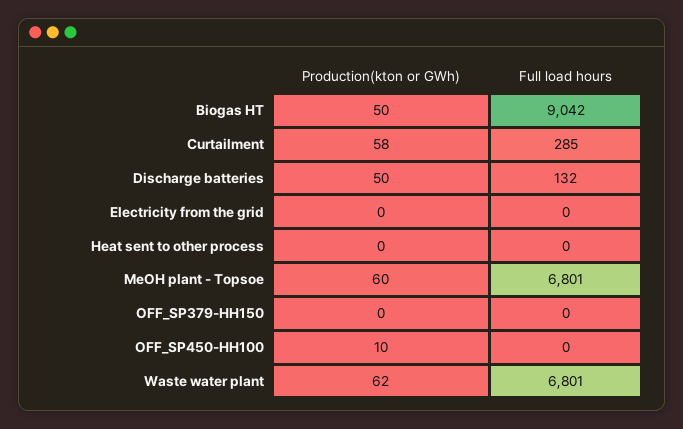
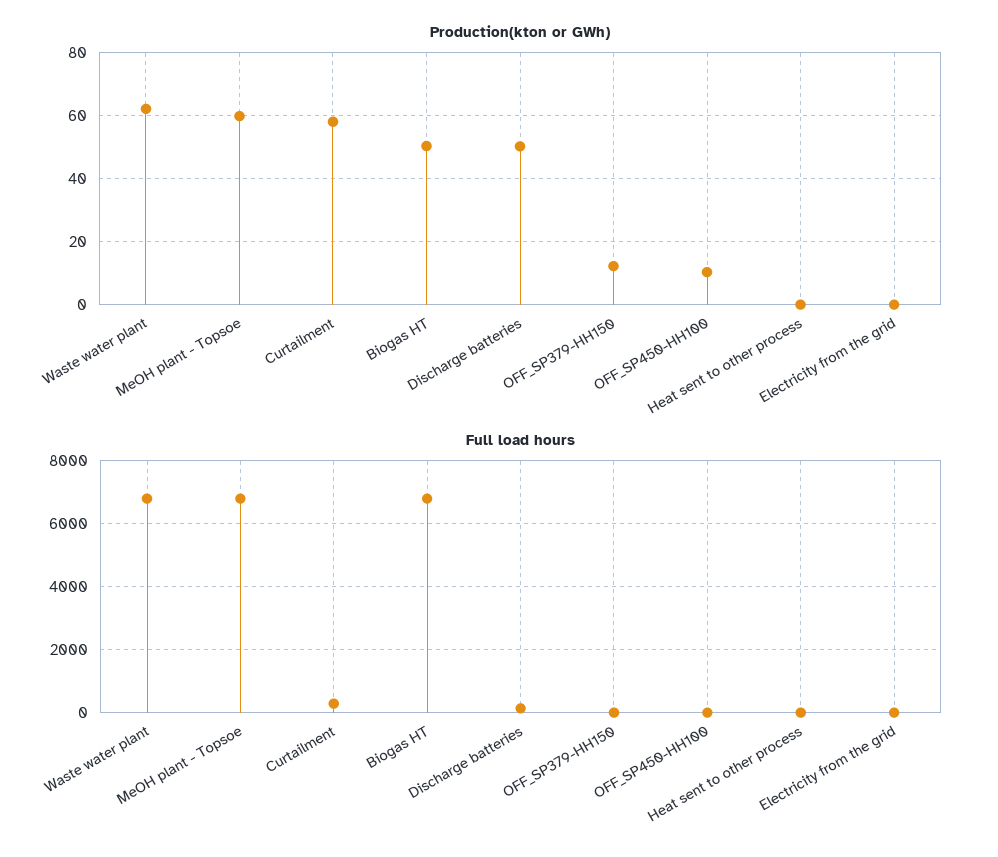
  {
    "Production(kton or GWh)": {
      "Biogas HT": 50,
      "Curtailment": 58,
      "Discharge batteries": 50,
      "Electricity from the grid": 0,
      "Heat sent to other process": 0,
      "MeOH plant - Topsoe": 60,
-     "OFF_SP379-HH150": 0,
+     "OFF_SP379-HH150": 12,
      "OFF_SP450-HH100": 10,
      "Waste water plant": 62
    },
    "Full load hours": {
-     "Biogas HT": 9042,
+     "Biogas HT": 6800,
      "Curtailment": 285,
      "Discharge batteries": 132,
      "Electricity from the grid": 0,
      "Heat sent to other process": 0,
      "MeOH plant - Topsoe": 6801,
      "OFF_SP379-HH150": 0,
      "OFF_SP450-HH100": 0,
      "Waste water plant": 6801
    }
  }

